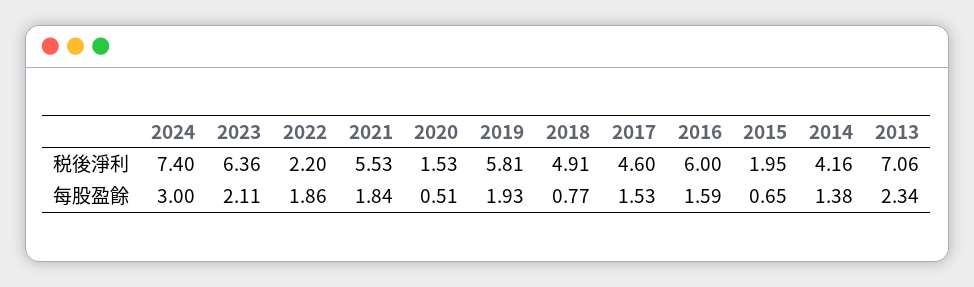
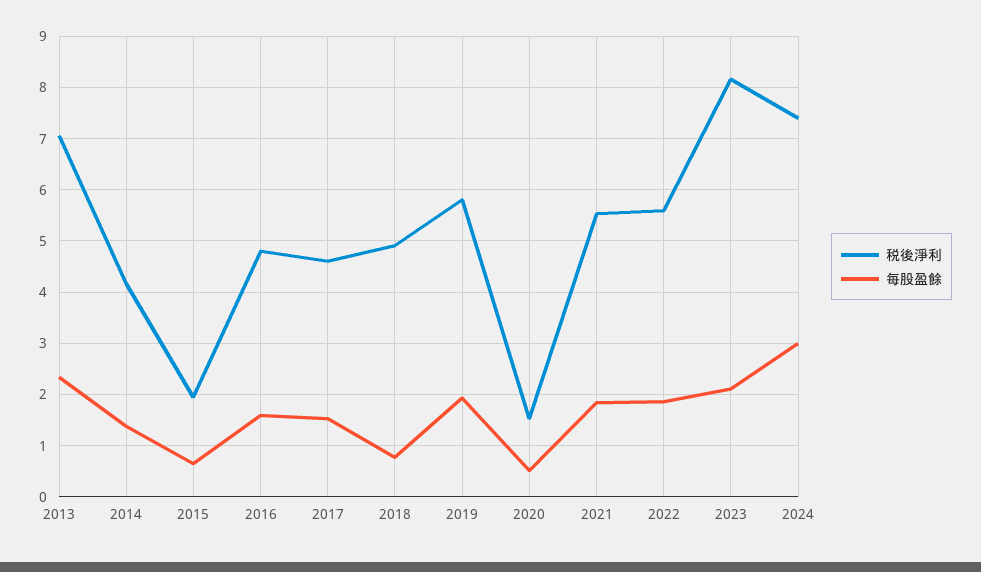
  {
    "税後淨利": {
      "2024": 7.4,
-     "2023": 6.36,
+     "2023": 8.2,
-     "2022": 2.2,
+     "2022": 5.6,
      "2021": 5.53,
      "2020": 1.53,
      "2019": 5.81,
      "2018": 4.91,
      "2017": 4.6,
-     "2016": 6,
+     "2016": 4.8,
      "2015": 1.95,
      "2014": 4.16,
      "2013": 7.06
    },
    "每股盈餘": {
      "2024": 3,
      "2023": 2.11,
      "2022": 1.86,
      "2021": 1.84,
      "2020": 0.51,
      "2019": 1.93,
      "2018": 0.77,
      "2017": 1.53,
      "2016": 1.59,
      "2015": 0.65,
      "2014": 1.38,
      "2013": 2.34
    }
  }

